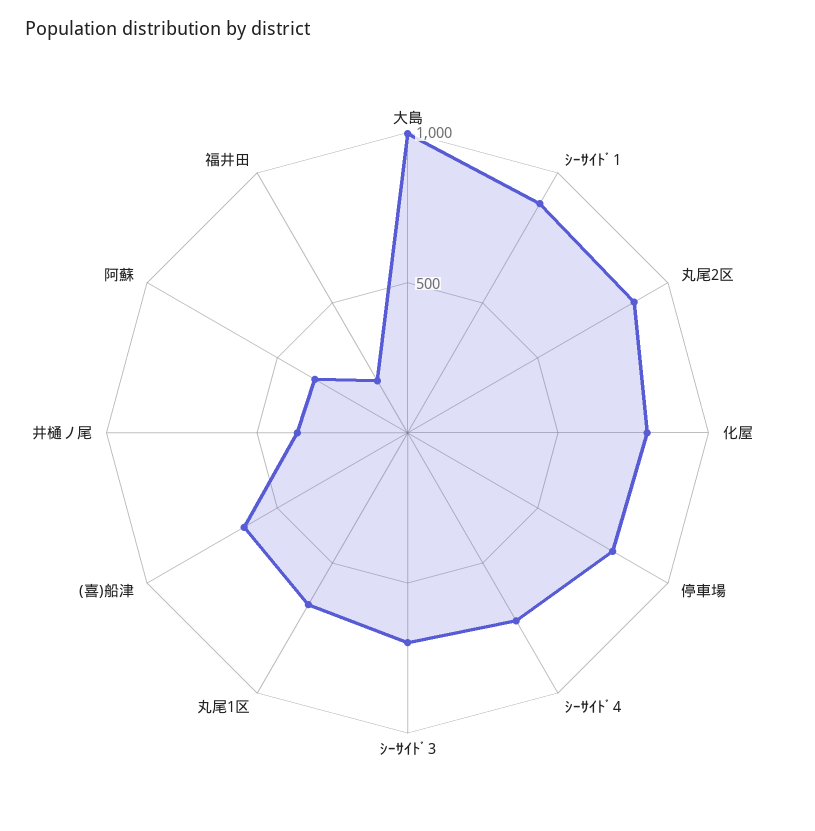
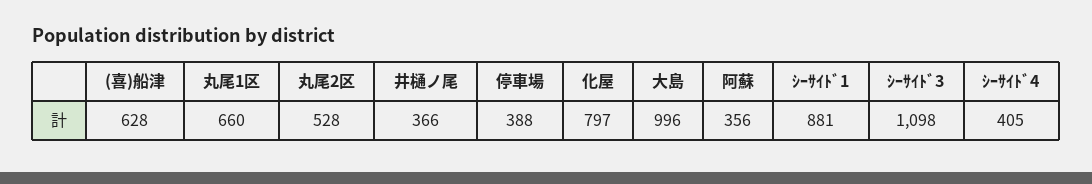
  {
    "大島": 996,
    "ｼｰｻｲﾄﾞ1": 881,
-   "丸尾2区": 900,
+   "丸尾2区": 528,
    "化屋": 797,
-   "停車場": 800,
+   "停車場": 388,
-   "ｼｰｻｲﾄﾞ4": 700,
+   "ｼｰｻｲﾄﾞ4": 405,
-   "ｼｰｻｲﾄﾞ3": 700,
+   "ｼｰｻｲﾄﾞ3": 1098,
    "丸尾1区": 660,
    "(喜)船津": 628,
    "井樋ノ尾": 366,
-   "阿蘇": 356,
+   "阿蘇": 356
-   "福井田": 200
  }

